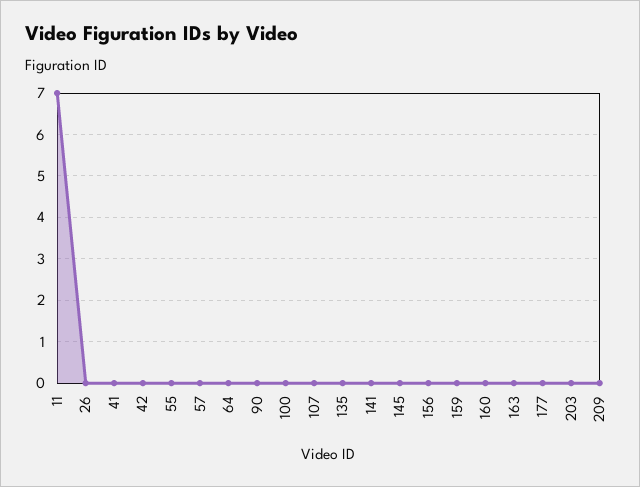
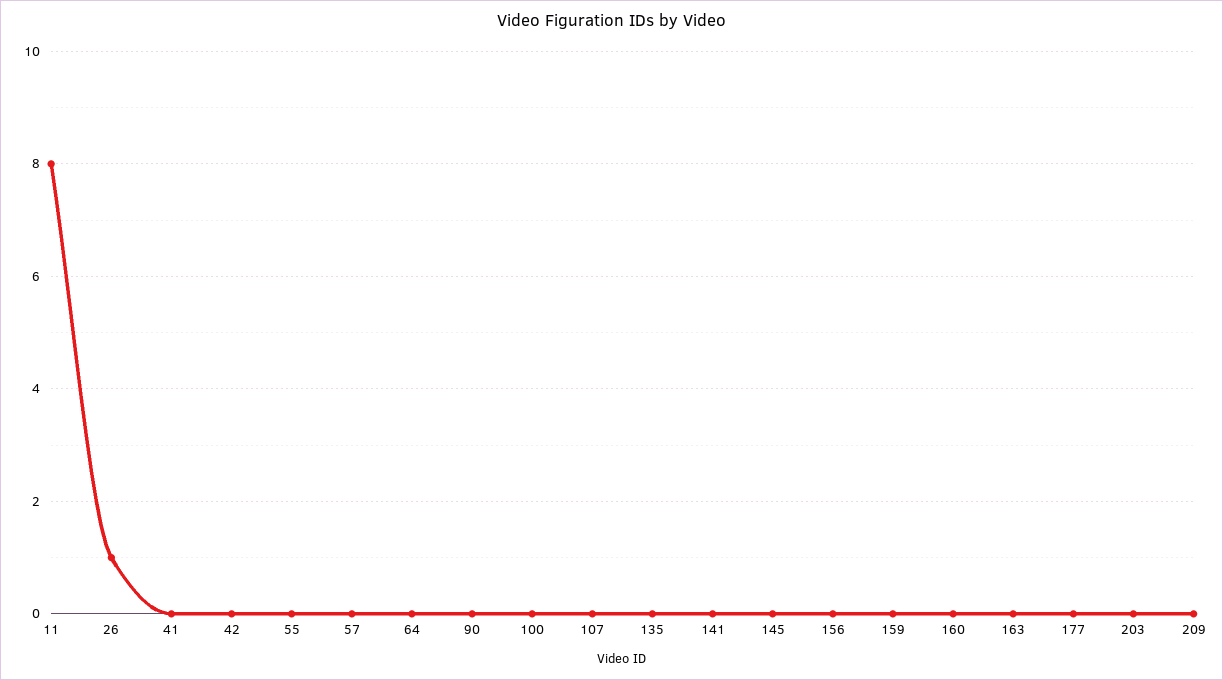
  {
-   "11": 7,
+   "11": 8,
-   "26": 0,
+   "26": 1,
    "41": 0,
    "42": 0,
    "55": 0,
    "57": 0,
    "64": 0,
    "90": 0,
    "100": 0,
    "107": 0,
    "135": 0,
    "141": 0,
    "145": 0,
    "156": 0,
    "159": 0,
    "160": 0,
    "163": 0,
    "177": 0,
    "203": 0,
    "209": 0
  }

